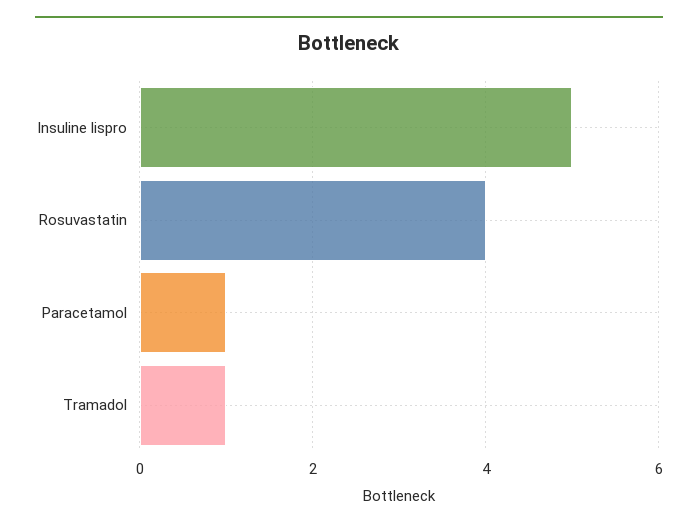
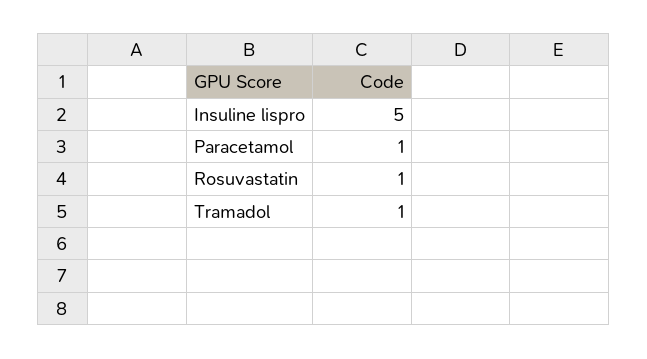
  {
    "Insuline lispro": 5,
-   "Rosuvastatin": 4,
+   "Rosuvastatin": 1,
    "Paracetamol": 1,
    "Tramadol": 1
  }

